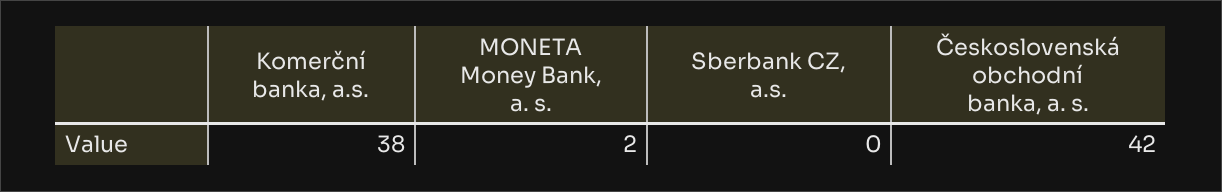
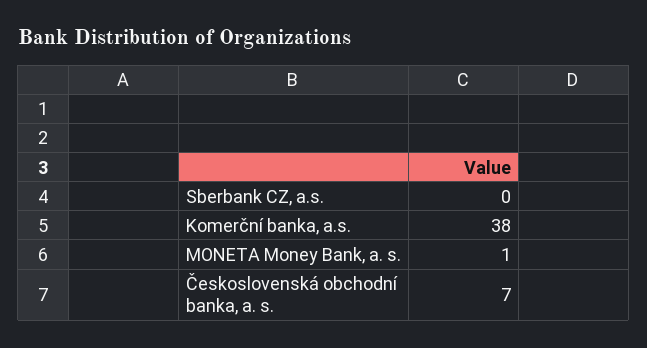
  {
    "Komerční banka, a.s.": 38,
-   "MONETA Money Bank, a. s.": 2,
+   "MONETA Money Bank, a. s.": 1,
    "Sberbank CZ, a.s.": 0,
-   "Československá obchodní banka, a. s.": 42
+   "Československá obchodní banka, a. s.": 7
  }

